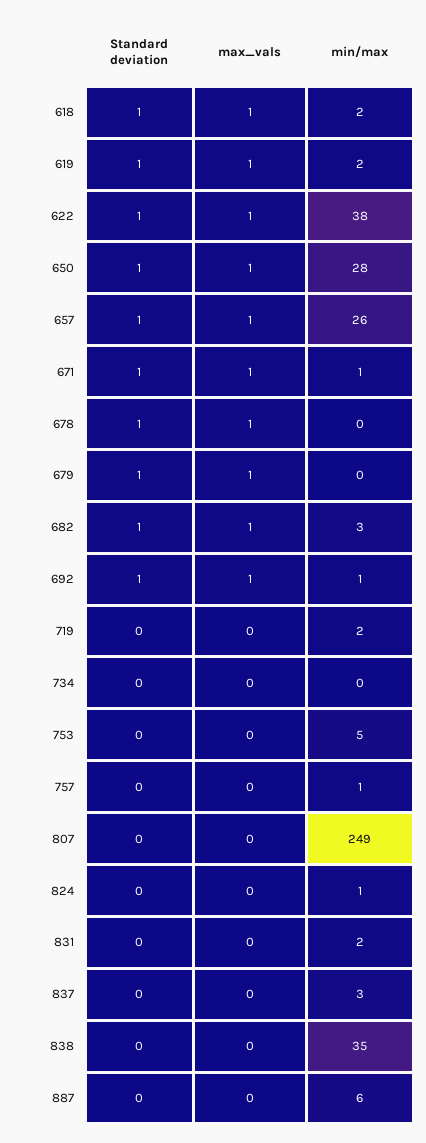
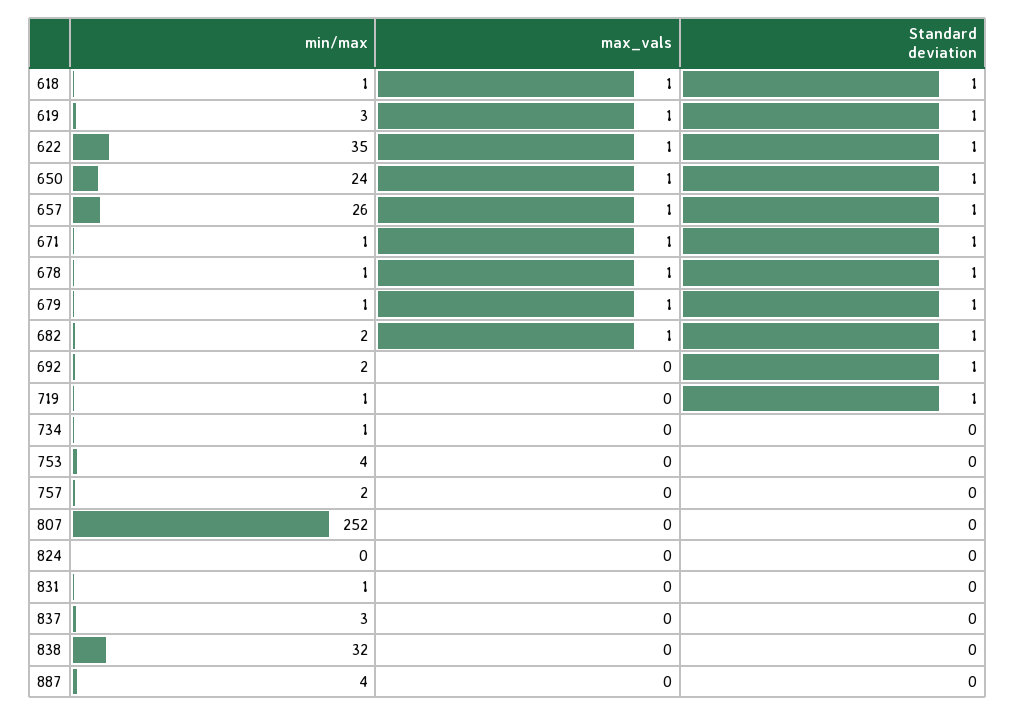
  {
    "Standard deviation": {
      "618": 1,
      "619": 1,
      "622": 1,
      "650": 1,
      "657": 1,
      "671": 1,
      "678": 1,
      "679": 1,
      "682": 1,
      "692": 1,
-     "719": 0,
+     "719": 1,
      "734": 0,
      "753": 0,
      "757": 0,
      "807": 0,
      "824": 0,
      "831": 0,
      "837": 0,
      "838": 0,
      "887": 0
    },
    "max_vals": {
      "618": 1,
      "619": 1,
      "622": 1,
      "650": 1,
      "657": 1,
      "671": 1,
      "678": 1,
      "679": 1,
      "682": 1,
-     "692": 1,
+     "692": 0,
      "719": 0,
      "734": 0,
      "753": 0,
      "757": 0,
      "807": 0,
      "824": 0,
      "831": 0,
      "837": 0,
      "838": 0,
      "887": 0
    },
    "min/max": {
-     "618": 2,
+     "618": 1,
-     "619": 2,
+     "619": 3,
-     "622": 38,
+     "622": 35,
-     "650": 28,
+     "650": 24,
      "657": 26,
      "671": 1,
-     "678": 0,
+     "678": 1,
-     "679": 0,
+     "679": 1,
-     "682": 3,
+     "682": 2,
-     "692": 1,
+     "692": 2,
-     "719": 2,
+     "719": 1,
-     "734": 0,
+     "734": 1,
-     "753": 5,
+     "753": 4,
-     "757": 1,
+     "757": 2,
-     "807": 249,
+     "807": 252,
-     "824": 1,
+     "824": 0,
-     "831": 2,
+     "831": 1,
      "837": 3,
-     "838": 35,
+     "838": 32,
-     "887": 6
+     "887": 4
    }
  }

